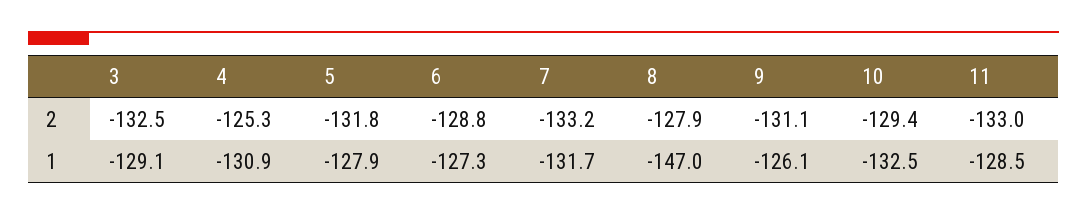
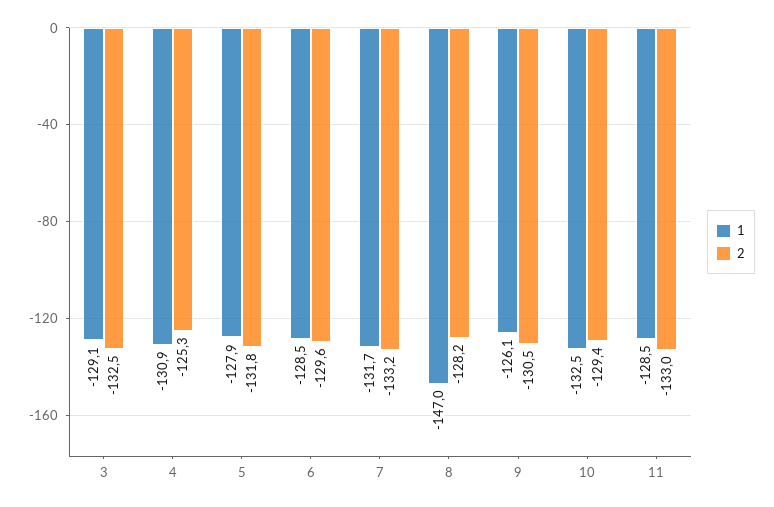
  {
    "2": {
      "3": -132.5,
      "4": -125.3,
      "5": -131.8,
-     "6": -128.8,
+     "6": -129.6,
      "7": -133.2,
-     "8": -127.9,
+     "8": -128.2,
-     "9": -131.1,
+     "9": -130.5,
      "10": -129.4,
      "11": -133
    },
    "1": {
      "3": -129.1,
      "4": -130.9,
      "5": -127.9,
-     "6": -127.3,
+     "6": -128.5,
      "7": -131.7,
      "8": -147,
      "9": -126.1,
      "10": -132.5,
      "11": -128.5
    }
  }

